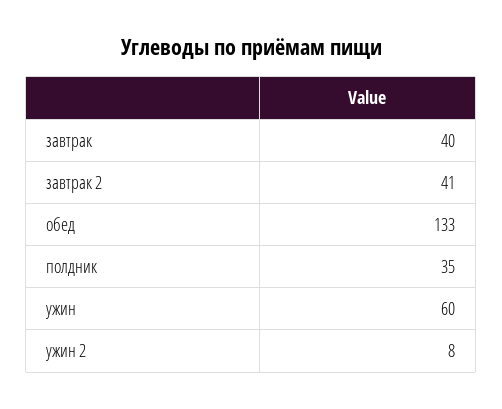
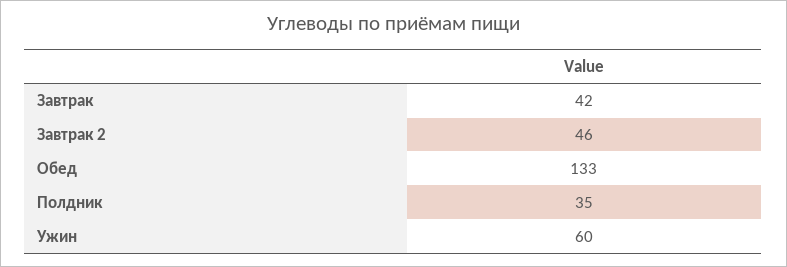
  {
-   "завтрак": 40,
+   "завтрак": 42,
-   "завтрак 2": 41,
+   "завтрак 2": 46,
    "обед": 133,
    "полдник": 35,
-   "ужин": 60,
+   "ужин": 60
-   "ужин 2": 8
  }

